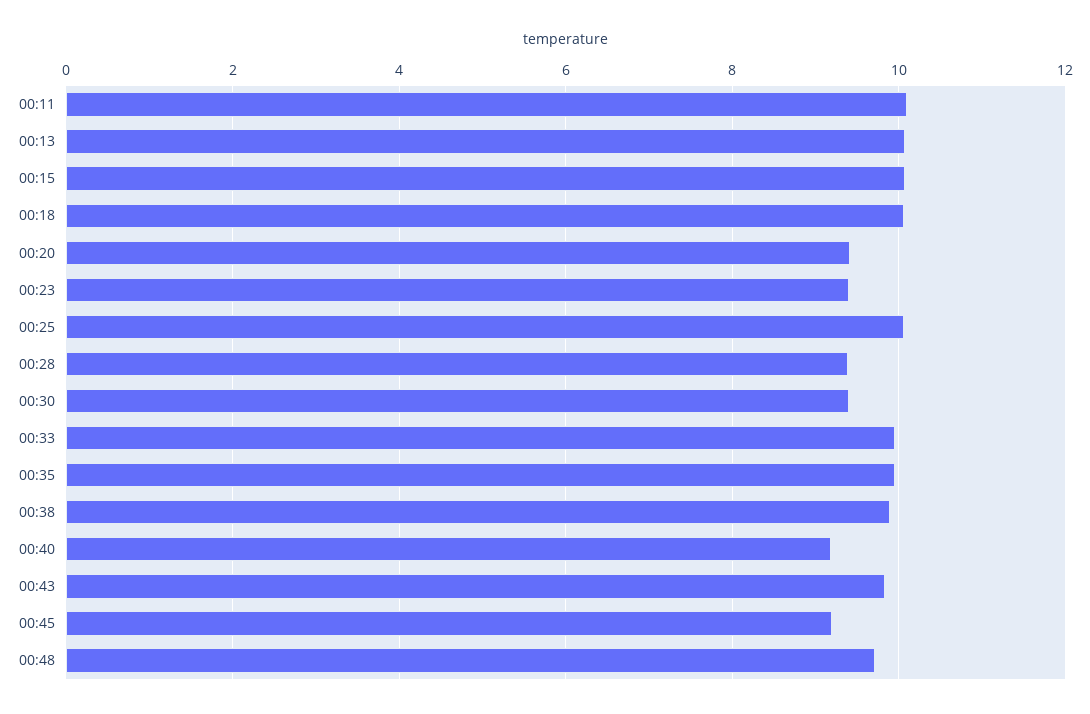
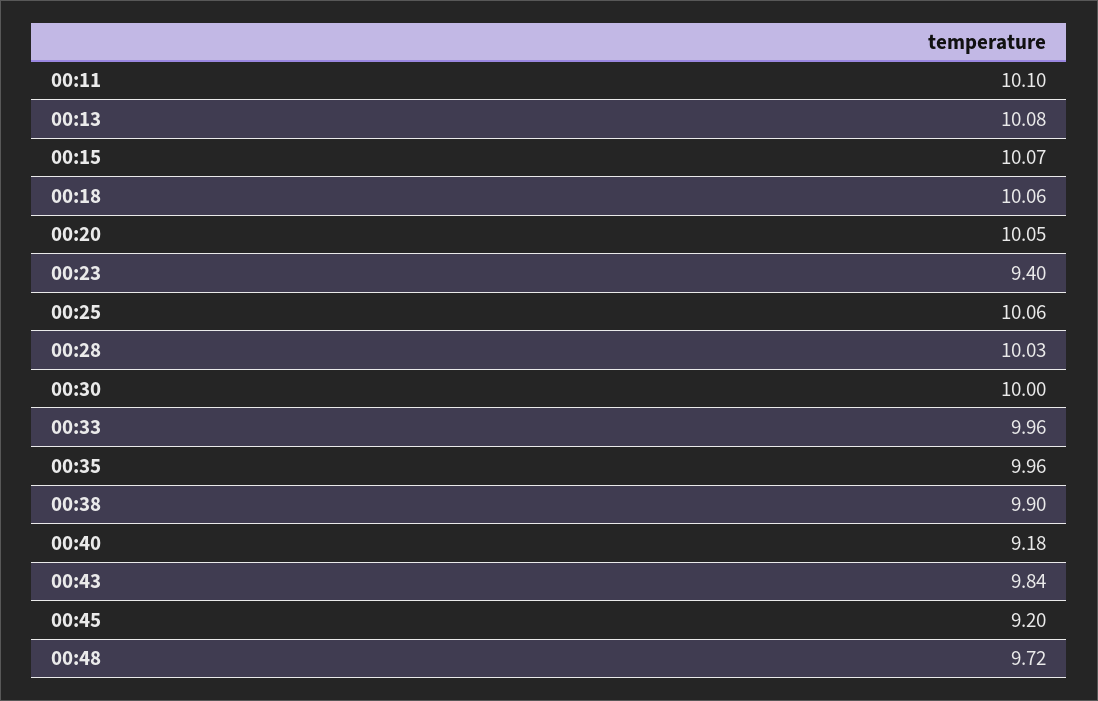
  {
    "00:11": 10.1,
    "00:13": 10.08,
    "00:15": 10.07,
    "00:18": 10.06,
-   "00:20": 9.4,
+   "00:20": 10.05,
    "00:23": 9.4,
    "00:25": 10.06,
-   "00:28": 9.4,
+   "00:28": 10.03,
-   "00:30": 9.4,
+   "00:30": 10,
    "00:33": 9.96,
    "00:35": 9.96,
    "00:38": 9.9,
    "00:40": 9.18,
    "00:43": 9.84,
    "00:45": 9.2,
    "00:48": 9.72
  }

